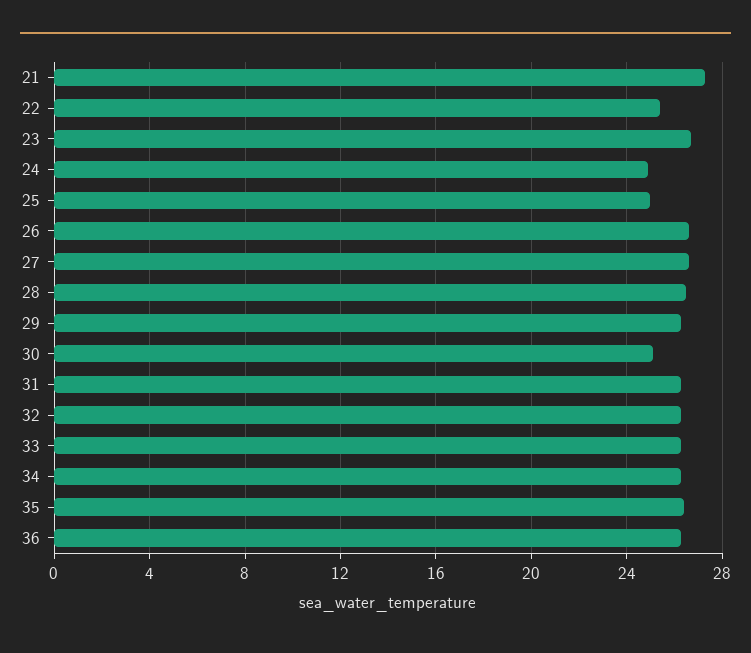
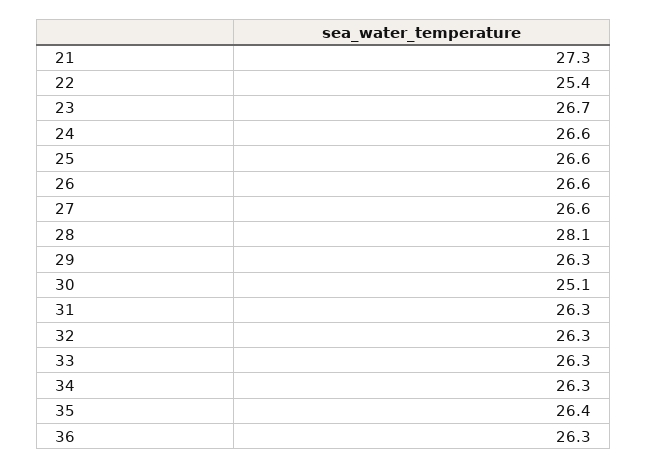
  {
    "21": 27.3,
    "22": 25.4,
    "23": 26.7,
-   "24": 25,
+   "24": 26.6,
-   "25": 25,
+   "25": 26.6,
    "26": 26.6,
    "27": 26.6,
-   "28": 26.5,
+   "28": 28.1,
    "29": 26.3,
    "30": 25.1,
    "31": 26.3,
    "32": 26.3,
    "33": 26.3,
    "34": 26.3,
    "35": 26.4,
    "36": 26.3
  }

